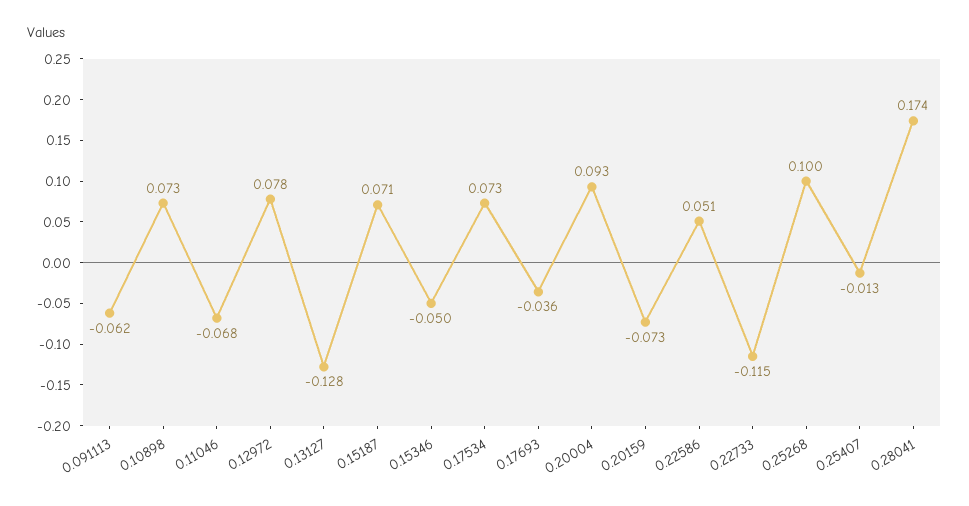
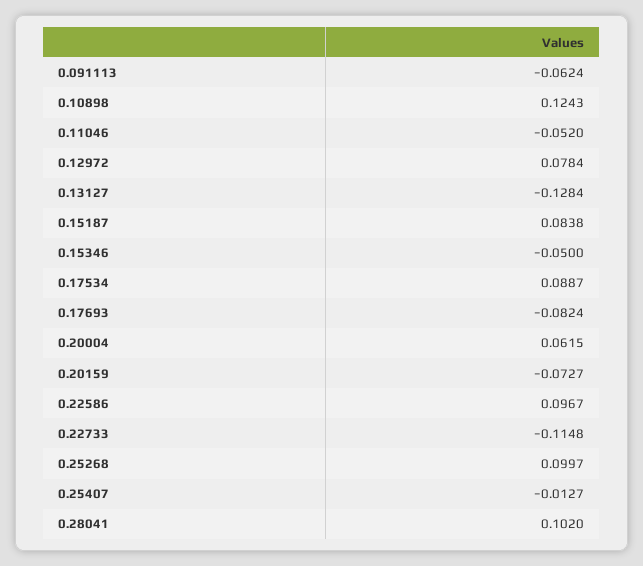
  {
    "0.091113": -0.0624,
-   "0.10898": 0.073,
+   "0.10898": 0.1243,
-   "0.11046": -0.068,
+   "0.11046": -0.052,
    "0.12972": 0.0784,
    "0.13127": -0.1284,
-   "0.15187": 0.071,
+   "0.15187": 0.0838,
    "0.15346": -0.05,
-   "0.17534": 0.073,
+   "0.17534": 0.0887,
-   "0.17693": -0.036,
+   "0.17693": -0.0824,
-   "0.20004": 0.093,
+   "0.20004": 0.0615,
    "0.20159": -0.0727,
-   "0.22586": 0.051,
+   "0.22586": 0.0967,
    "0.22733": -0.1148,
    "0.25268": 0.0997,
    "0.25407": -0.0127,
-   "0.28041": 0.174
+   "0.28041": 0.102
  }

